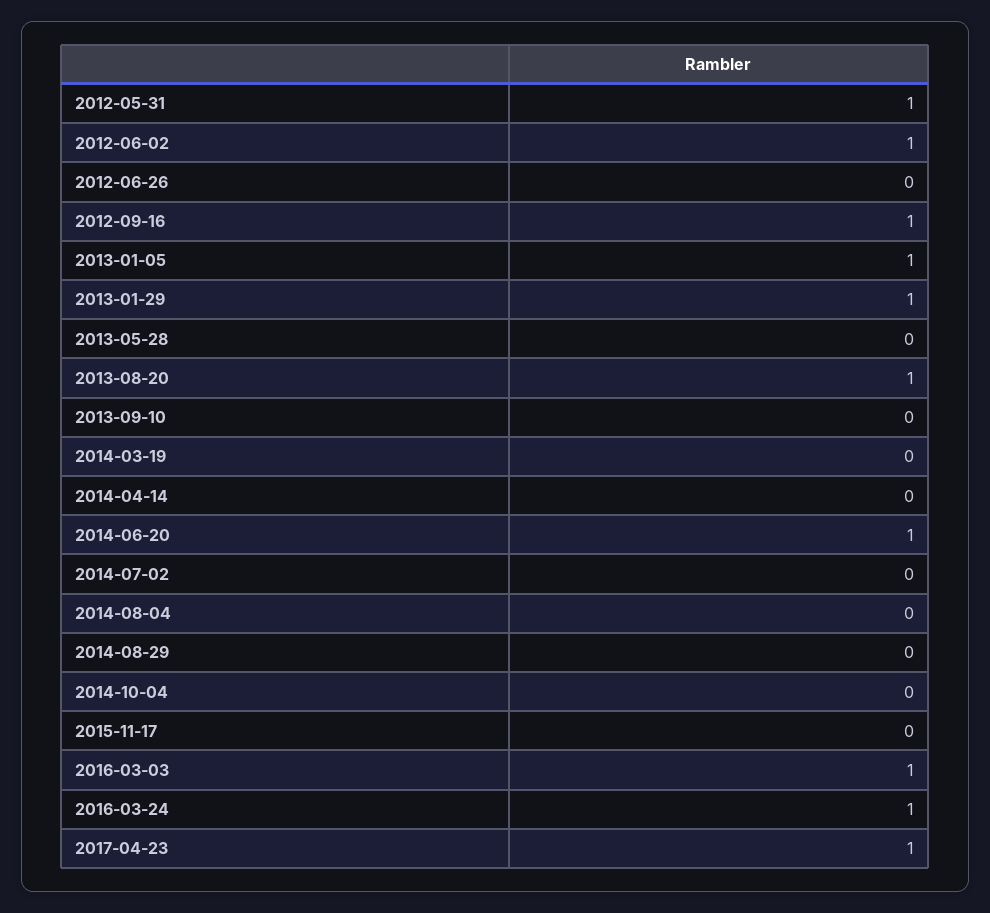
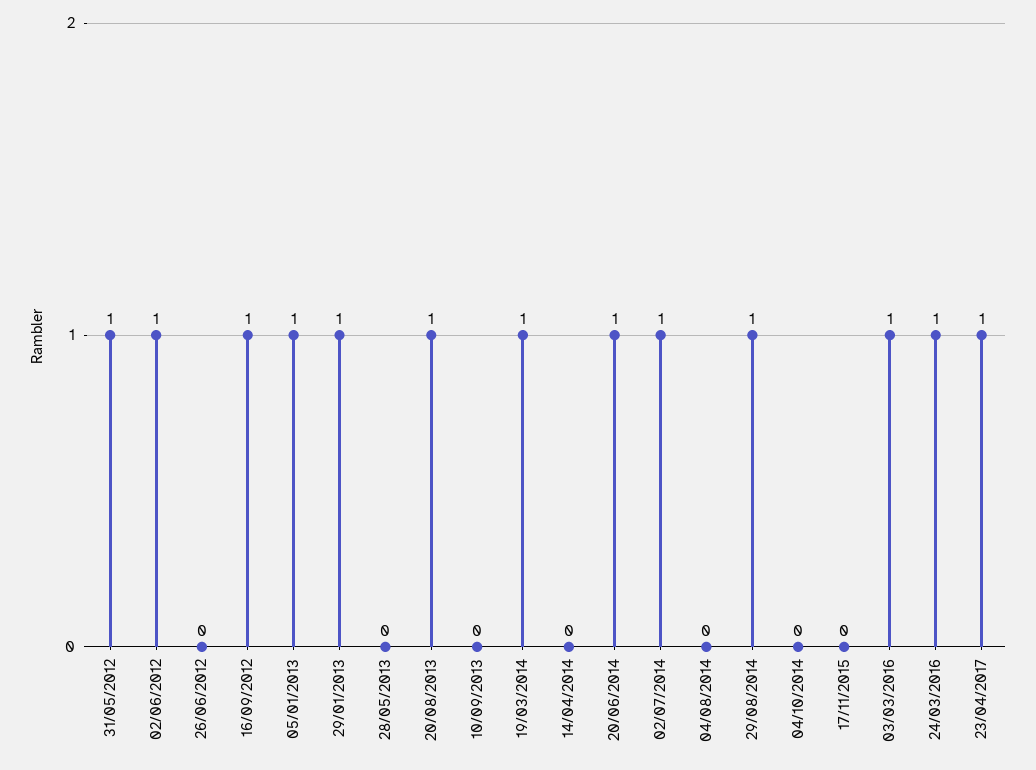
  {
    "2012-05-31": 1,
    "2012-06-02": 1,
    "2012-06-26": 0,
    "2012-09-16": 1,
    "2013-01-05": 1,
    "2013-01-29": 1,
    "2013-05-28": 0,
    "2013-08-20": 1,
    "2013-09-10": 0,
-   "2014-03-19": 0,
+   "2014-03-19": 1,
    "2014-04-14": 0,
    "2014-06-20": 1,
-   "2014-07-02": 0,
+   "2014-07-02": 1,
    "2014-08-04": 0,
-   "2014-08-29": 0,
+   "2014-08-29": 1,
    "2014-10-04": 0,
    "2015-11-17": 0,
    "2016-03-03": 1,
    "2016-03-24": 1,
    "2017-04-23": 1
  }

